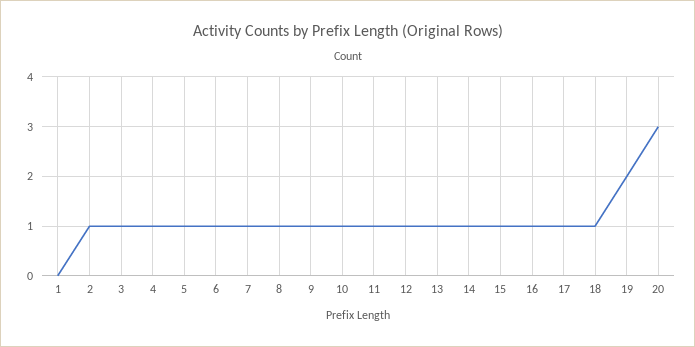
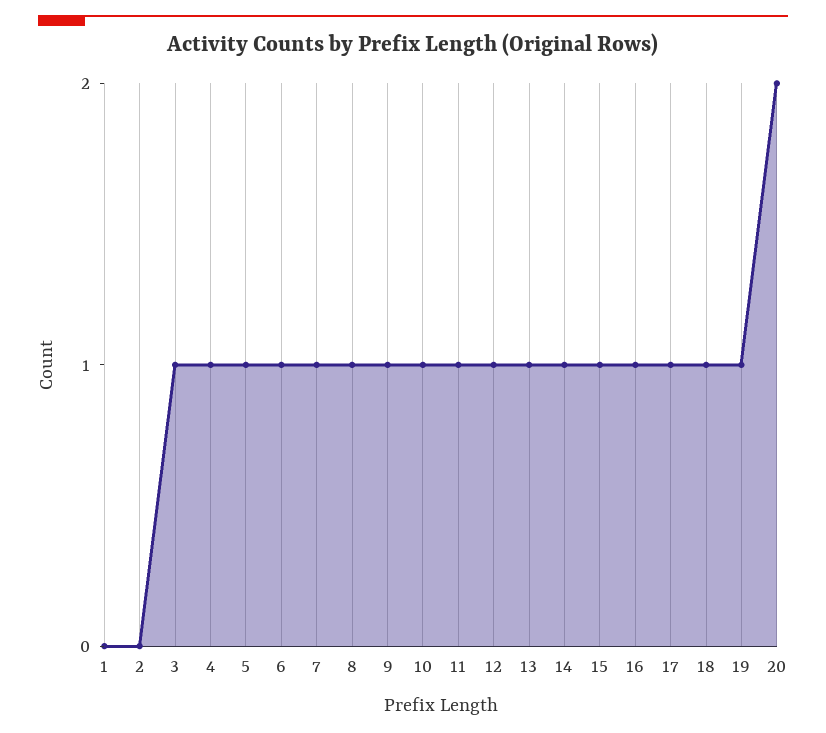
  {
    "1": 0,
-   "2": 1,
+   "2": 0,
    "3": 1,
    "4": 1,
    "5": 1,
    "6": 1,
    "7": 1,
    "8": 1,
    "9": 1,
    "10": 1,
    "11": 1,
    "12": 1,
    "13": 1,
    "14": 1,
    "15": 1,
    "16": 1,
    "17": 1,
    "18": 1,
-   "19": 2,
+   "19": 1,
-   "20": 3
+   "20": 2
  }

